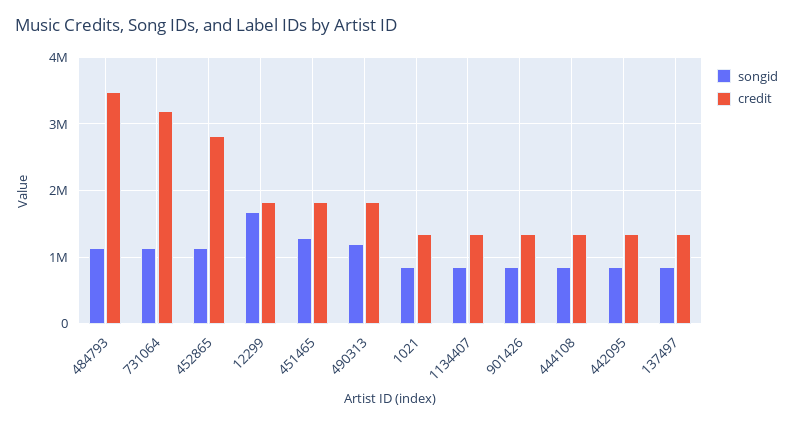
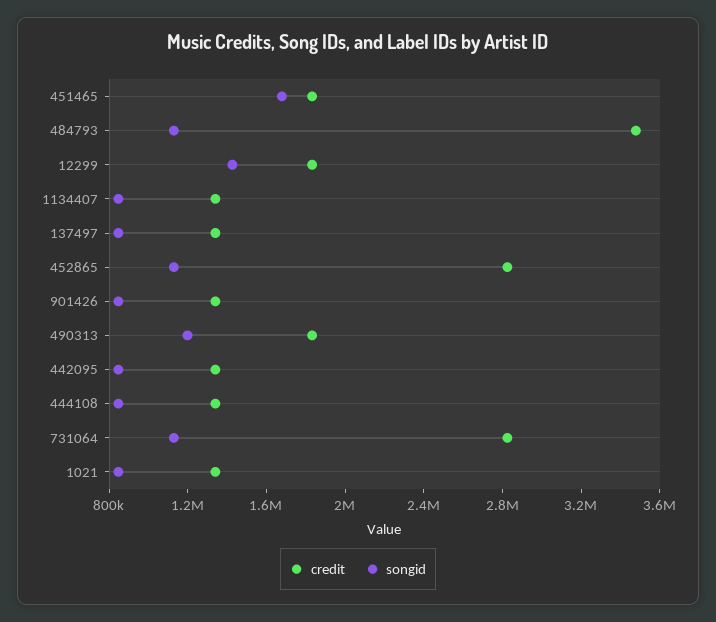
  {
    "songid": {
      "484793": 1100000,
      "731064": 1100000,
      "452865": 1100000,
-     "12299": 1700000,
+     "12299": 1400000,
-     "451465": 1300000,
+     "451465": 1700000,
      "490313": 1200000,
      "1021": 800000,
      "1134407": 800000,
      "901426": 800000,
      "444108": 800000,
      "442095": 800000,
      "137497": 800000
    },
    "credit": {
      "484793": 3500000,
-     "731064": 3200000,
+     "731064": 2800000,
      "452865": 2800000,
      "12299": 1800000,
      "451465": 1800000,
      "490313": 1800000,
      "1021": 1300000,
      "1134407": 1300000,
      "901426": 1300000,
      "444108": 1300000,
      "442095": 1300000,
      "137497": 1300000
    }
  }

